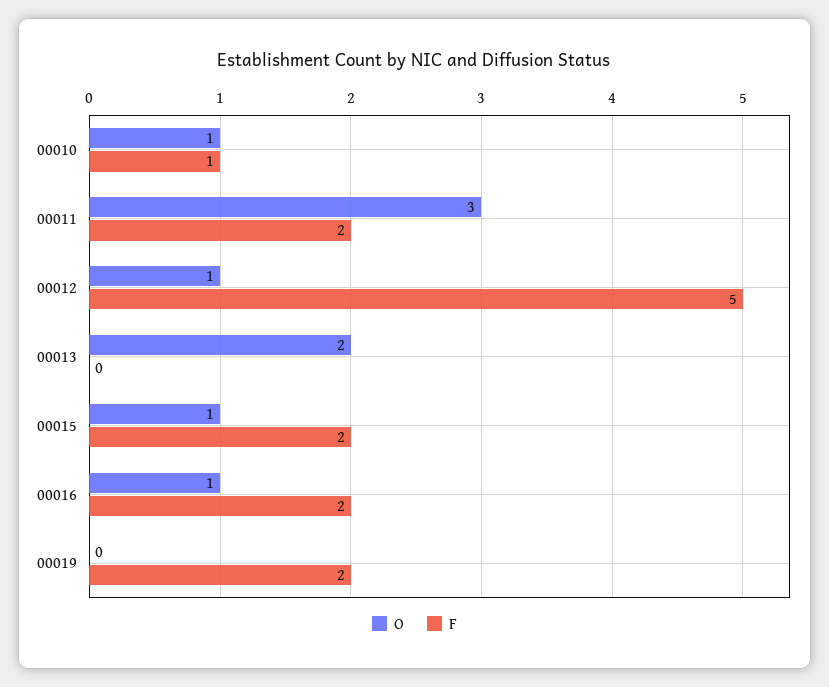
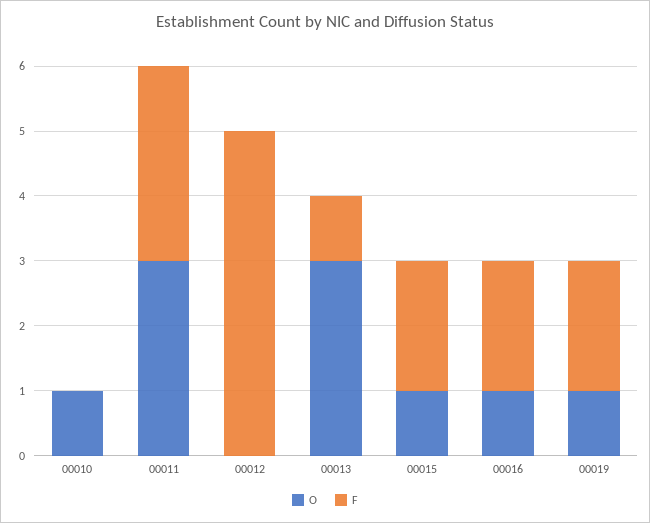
  {
    "O": {
      "00010": 1,
      "00011": 3,
-     "00012": 1,
+     "00012": 0,
-     "00013": 2,
+     "00013": 3,
      "00015": 1,
      "00016": 1,
-     "00019": 0
+     "00019": 1
    },
    "F": {
-     "00010": 1,
+     "00010": 0,
-     "00011": 2,
+     "00011": 3,
      "00012": 5,
-     "00013": 0,
+     "00013": 1,
      "00015": 2,
      "00016": 2,
      "00019": 2
    }
  }

